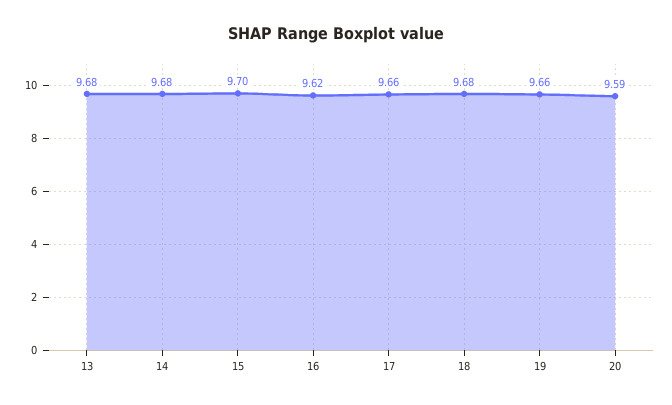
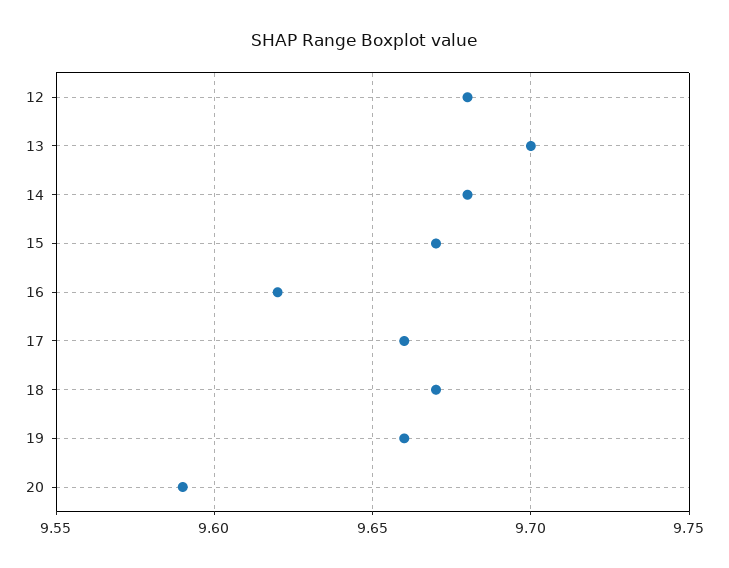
  {
-   "13": 9.68,
+   "13": 9.7,
    "14": 9.68,
-   "15": 9.7,
+   "15": 9.67,
    "16": 9.62,
    "17": 9.66,
-   "18": 9.68,
+   "18": 9.67,
    "19": 9.66,
-   "20": 9.59
+   "20": 9.59,
+   "12": 9.68
  }

